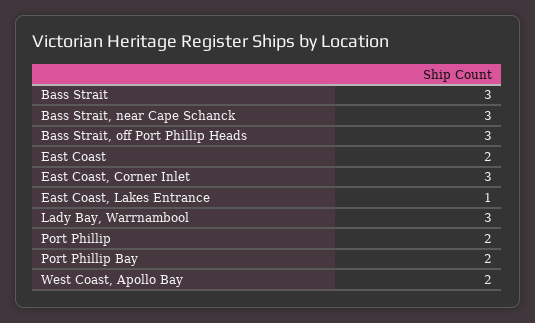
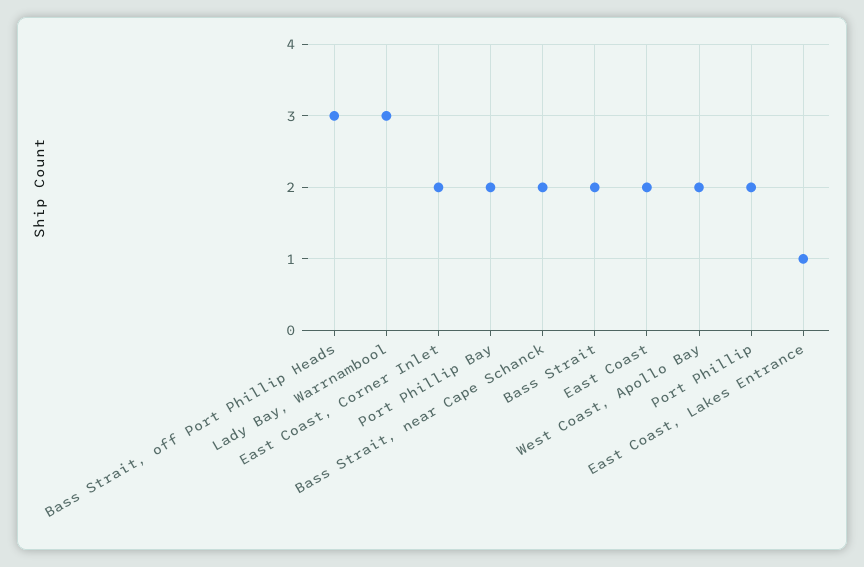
  {
-   "Bass Strait": 3,
+   "Bass Strait": 2,
-   "Bass Strait, near Cape Schanck": 3,
+   "Bass Strait, near Cape Schanck": 2,
    "Bass Strait, off Port Phillip Heads": 3,
    "East Coast": 2,
-   "East Coast, Corner Inlet": 3,
+   "East Coast, Corner Inlet": 2,
    "East Coast, Lakes Entrance": 1,
    "Lady Bay, Warrnambool": 3,
    "Port Phillip": 2,
    "Port Phillip Bay": 2,
    "West Coast, Apollo Bay": 2
  }

